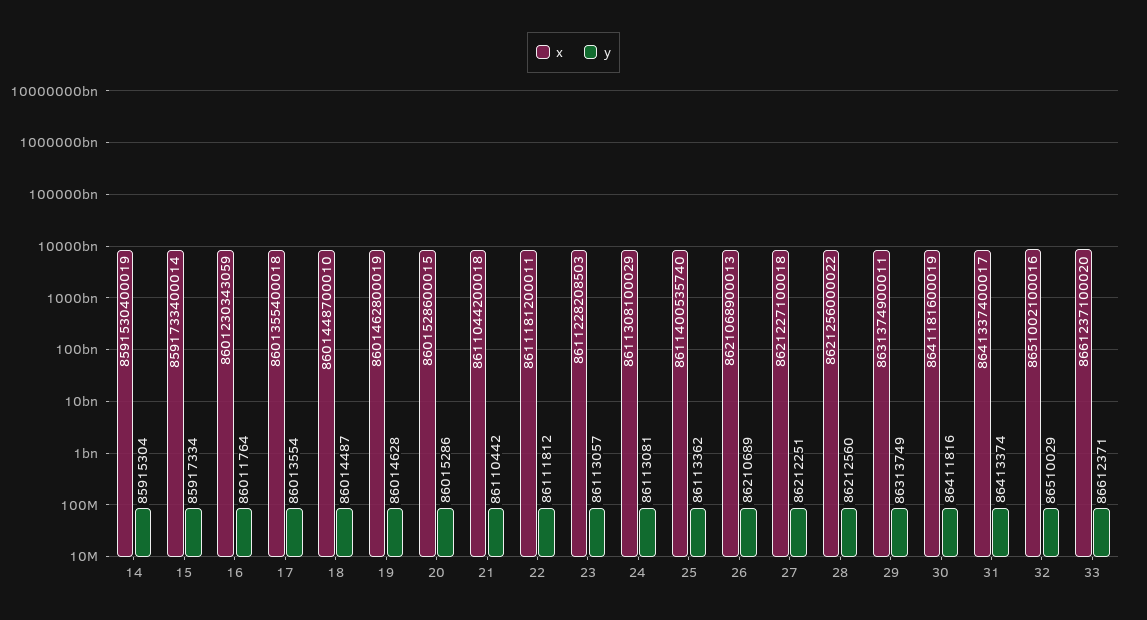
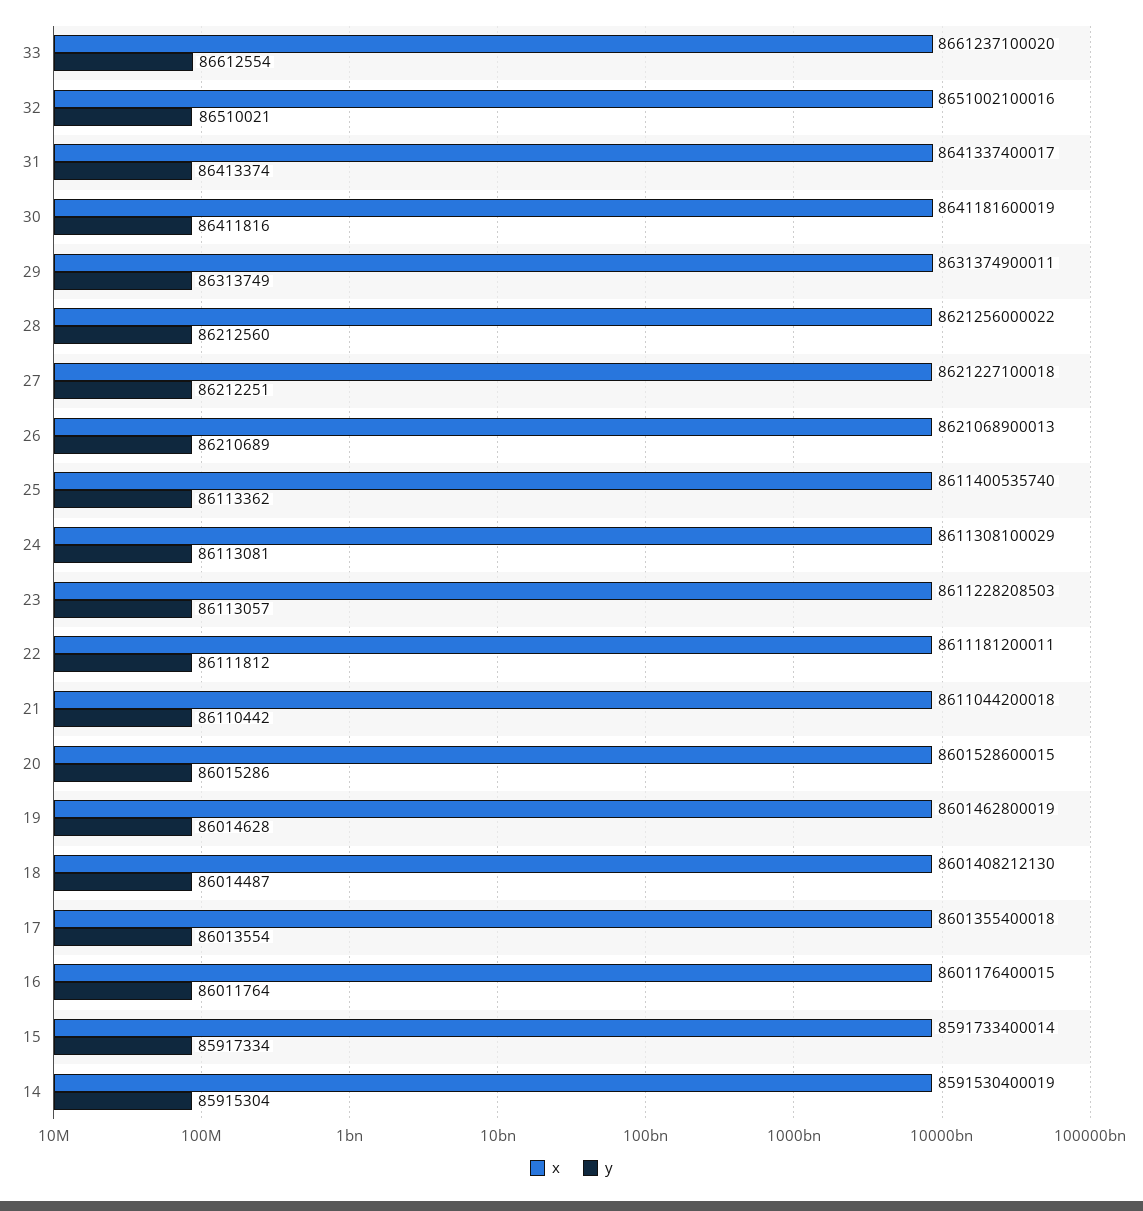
  {
    "x": {
      "14": 8591530400019,
      "15": 8591733400014,
-     "16": 8601230343059,
+     "16": 8601176400015,
      "17": 8601355400018,
-     "18": 8601448700010,
+     "18": 8601408212130,
      "19": 8601462800019,
      "20": 8601528600015,
      "21": 8611044200018,
      "22": 8611181200011,
      "23": 8611228208503,
      "24": 8611308100029,
      "25": 8611400535740,
      "26": 8621068900013,
      "27": 8621227100018,
      "28": 8621256000022,
      "29": 8631374900011,
      "30": 8641181600019,
      "31": 8641337400017,
      "32": 8651002100016,
      "33": 8661237100020
    },
    "y": {
      "14": 85915304,
      "15": 85917334,
      "16": 86011764,
      "17": 86013554,
      "18": 86014487,
      "19": 86014628,
      "20": 86015286,
      "21": 86110442,
      "22": 86111812,
      "23": 86113057,
      "24": 86113081,
      "25": 86113362,
      "26": 86210689,
      "27": 86212251,
      "28": 86212560,
      "29": 86313749,
      "30": 86411816,
      "31": 86413374,
-     "32": 86510029,
+     "32": 86510021,
-     "33": 86612371
+     "33": 86612554
    }
  }

